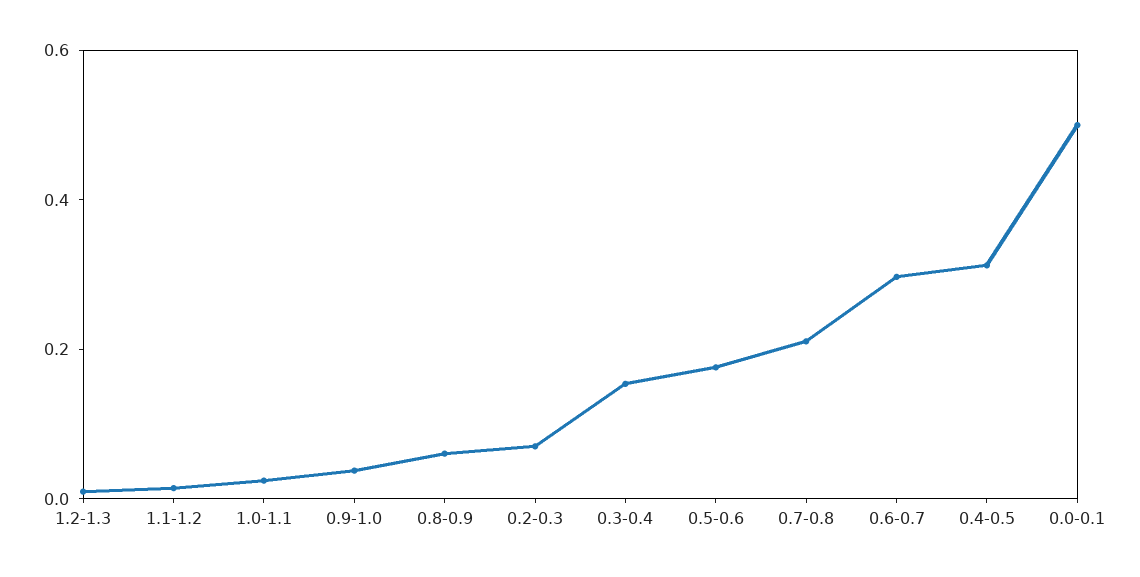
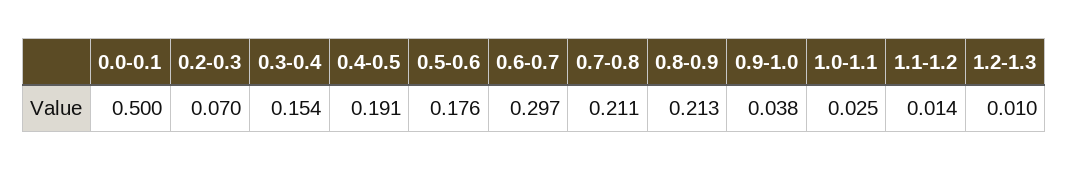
  {
    "1.2-1.3": 0.01,
    "1.1-1.2": 0.014,
    "1.0-1.1": 0.025,
    "0.9-1.0": 0.038,
-   "0.8-0.9": 0.05,
+   "0.8-0.9": 0.213,
    "0.2-0.3": 0.07,
    "0.3-0.4": 0.154,
    "0.5-0.6": 0.176,
    "0.7-0.8": 0.211,
    "0.6-0.7": 0.297,
-   "0.4-0.5": 0.3,
+   "0.4-0.5": 0.191,
    "0.0-0.1": 0.5
  }

